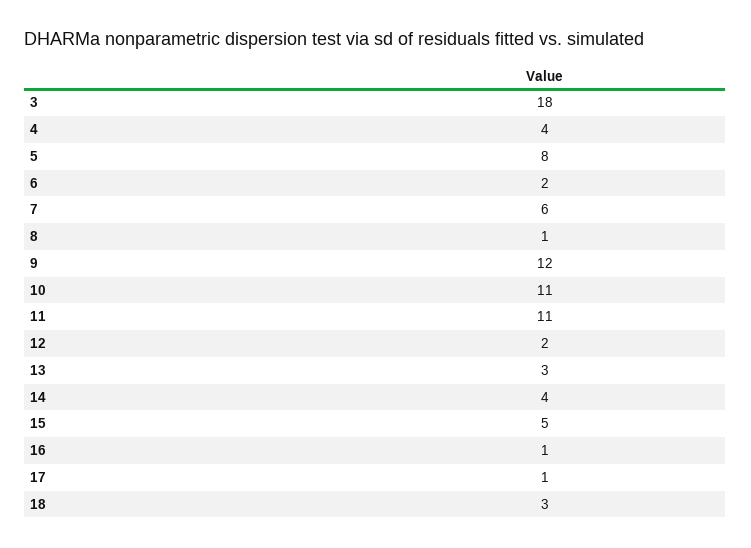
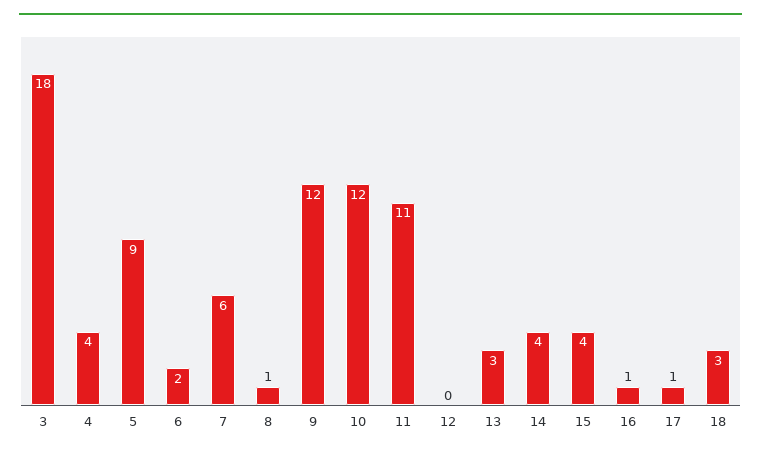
  {
    "3": 18,
    "4": 4,
-   "5": 8,
+   "5": 9,
    "6": 2,
    "7": 6,
    "8": 1,
    "9": 12,
-   "10": 11,
+   "10": 12,
    "11": 11,
-   "12": 2,
+   "12": 0,
    "13": 3,
    "14": 4,
-   "15": 5,
+   "15": 4,
    "16": 1,
    "17": 1,
    "18": 3
  }

